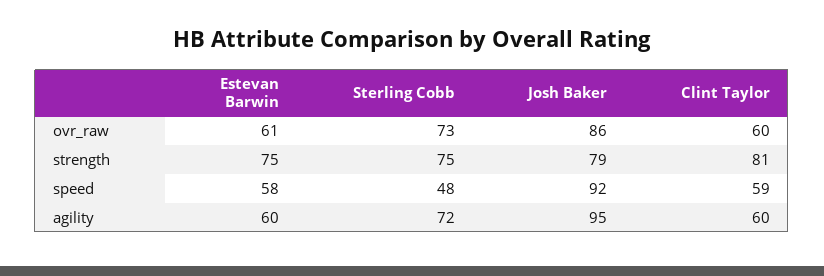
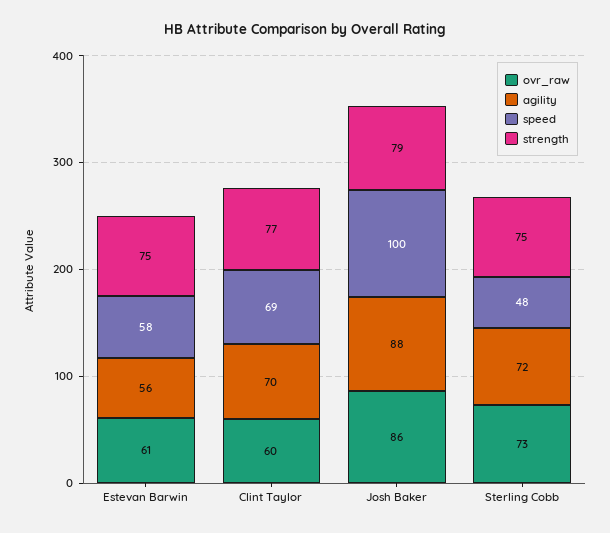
  {
    "ovr_raw": {
      "Estevan Barwin": 61,
      "Sterling Cobb": 73,
      "Josh Baker": 86,
      "Clint Taylor": 60
    },
    "strength": {
      "Estevan Barwin": 75,
      "Sterling Cobb": 75,
      "Josh Baker": 79,
-     "Clint Taylor": 81
+     "Clint Taylor": 77
    },
    "speed": {
      "Estevan Barwin": 58,
      "Sterling Cobb": 48,
-     "Josh Baker": 92,
+     "Josh Baker": 100,
-     "Clint Taylor": 59
+     "Clint Taylor": 69
    },
    "agility": {
-     "Estevan Barwin": 60,
+     "Estevan Barwin": 56,
      "Sterling Cobb": 72,
-     "Josh Baker": 95,
+     "Josh Baker": 88,
-     "Clint Taylor": 60
+     "Clint Taylor": 70
    }
  }

